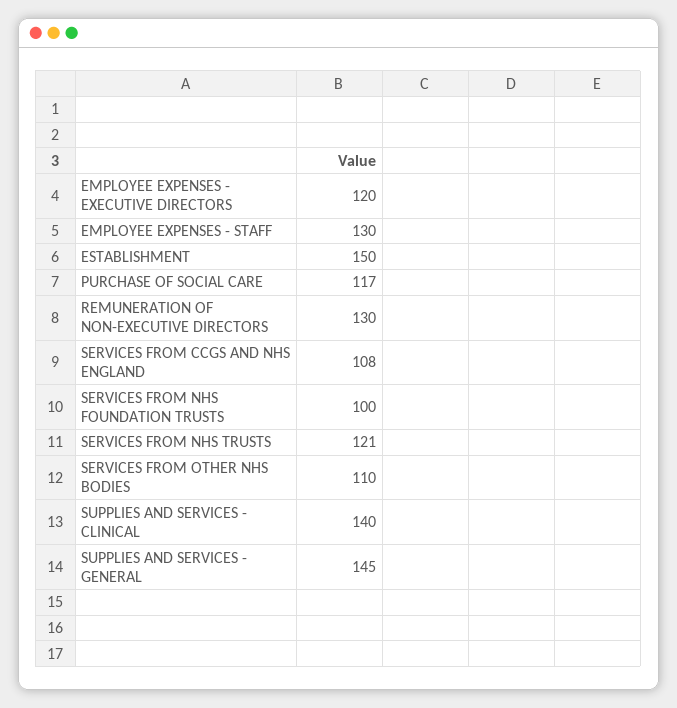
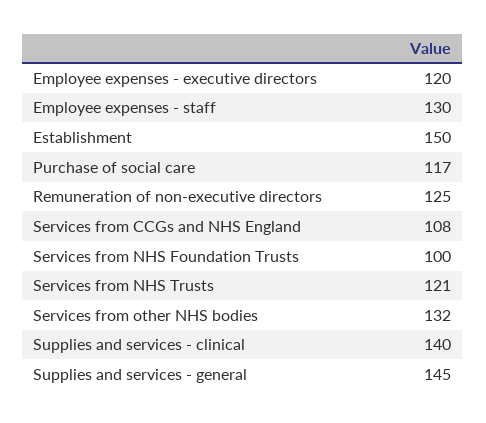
  {
    "EMPLOYEE EXPENSES - EXECUTIVE DIRECTORS": 120,
    "EMPLOYEE EXPENSES - STAFF": 130,
    "ESTABLISHMENT": 150,
    "PURCHASE OF SOCIAL CARE": 117,
-   "REMUNERATION OF NON-EXECUTIVE DIRECTORS": 130,
+   "REMUNERATION OF NON-EXECUTIVE DIRECTORS": 125,
    "SERVICES FROM CCGS AND NHS ENGLAND": 108,
    "SERVICES FROM NHS FOUNDATION TRUSTS": 100,
    "SERVICES FROM NHS TRUSTS": 121,
-   "SERVICES FROM OTHER NHS BODIES": 110,
+   "SERVICES FROM OTHER NHS BODIES": 132,
    "SUPPLIES AND SERVICES - CLINICAL": 140,
    "SUPPLIES AND SERVICES - GENERAL": 145
  }

